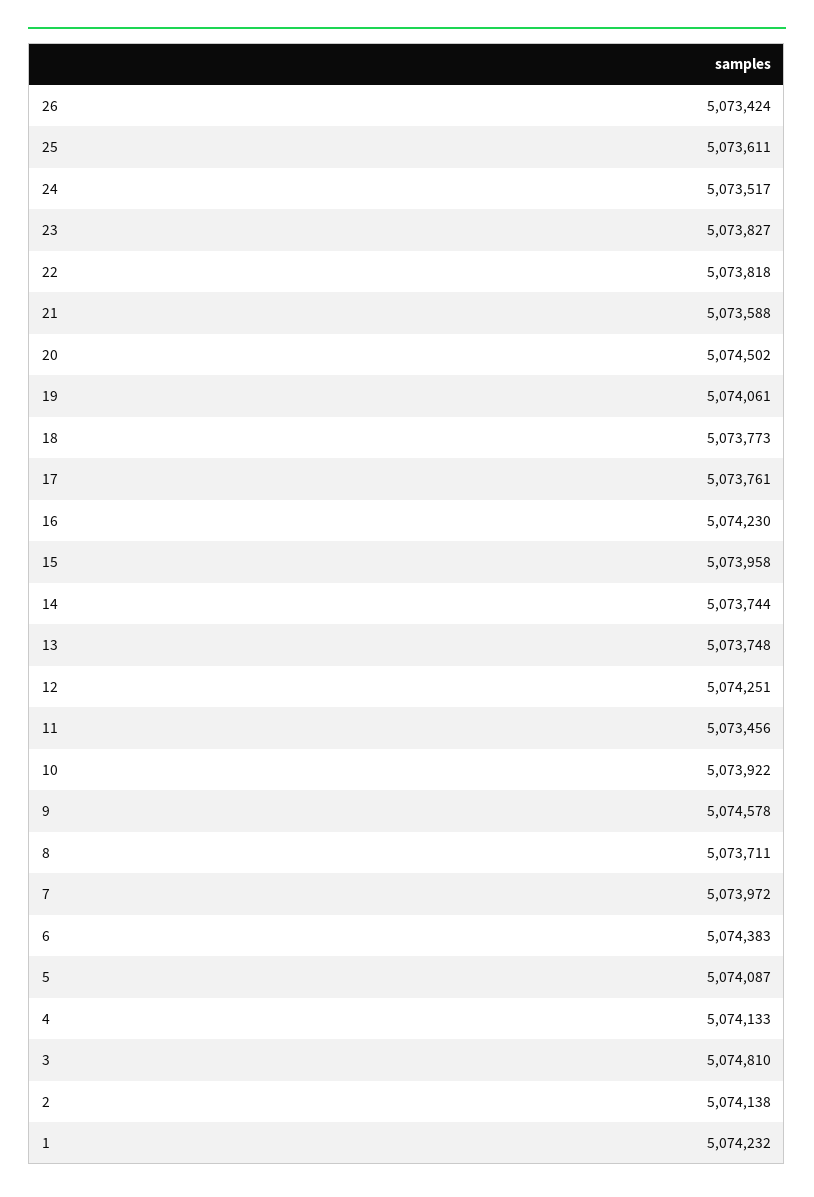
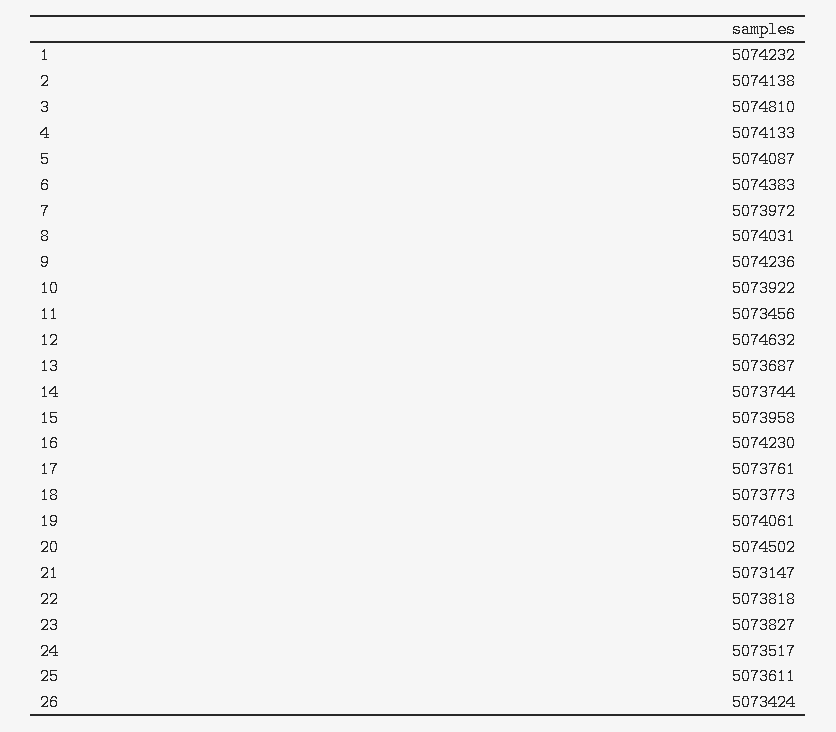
  {
    "26": 5073424,
    "25": 5073611,
    "24": 5073517,
    "23": 5073827,
    "22": 5073818,
-   "21": 5073588,
+   "21": 5073147,
    "20": 5074502,
    "19": 5074061,
    "18": 5073773,
    "17": 5073761,
    "16": 5074230,
    "15": 5073958,
    "14": 5073744,
-   "13": 5073748,
+   "13": 5073687,
-   "12": 5074251,
+   "12": 5074632,
    "11": 5073456,
    "10": 5073922,
-   "9": 5074578,
+   "9": 5074236,
-   "8": 5073711,
+   "8": 5074031,
    "7": 5073972,
    "6": 5074383,
    "5": 5074087,
    "4": 5074133,
    "3": 5074810,
    "2": 5074138,
    "1": 5074232
  }

